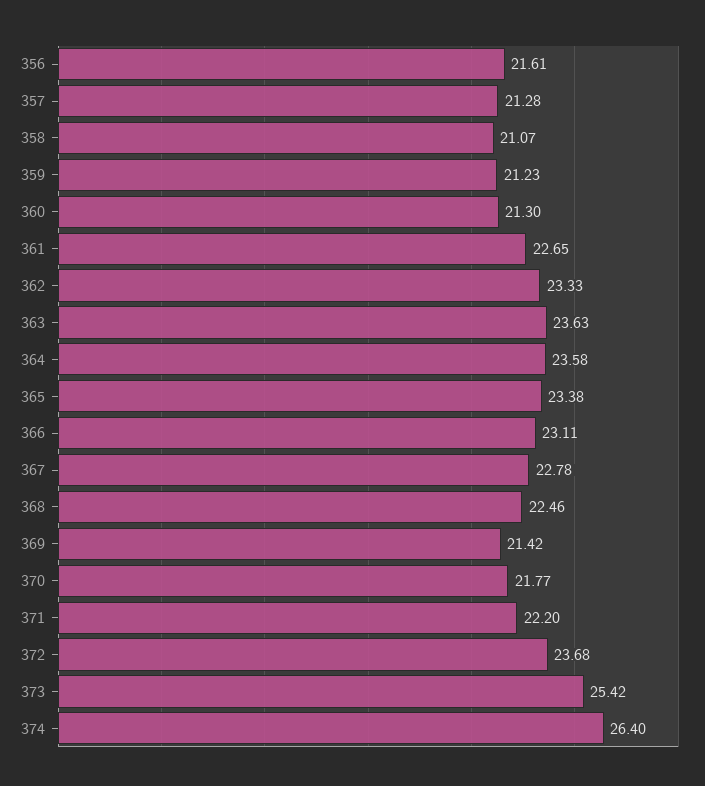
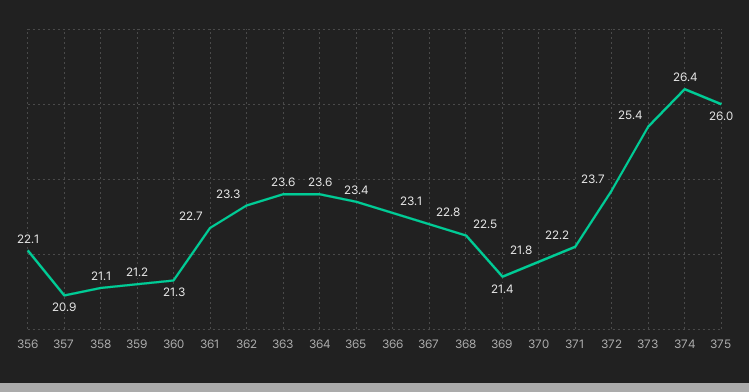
  {
-   "356": 21.61,
+   "356": 22.1,
-   "357": 21.28,
+   "357": 20.9,
    "358": 21.07,
    "359": 21.23,
    "360": 21.3,
    "361": 22.65,
    "362": 23.33,
    "363": 23.63,
    "364": 23.58,
    "365": 23.38,
    "366": 23.11,
    "367": 22.78,
    "368": 22.46,
    "369": 21.42,
    "370": 21.77,
    "371": 22.2,
    "372": 23.68,
    "373": 25.42,
-   "374": 26.4
+   "374": 26.4,
+   "375": 26
  }

